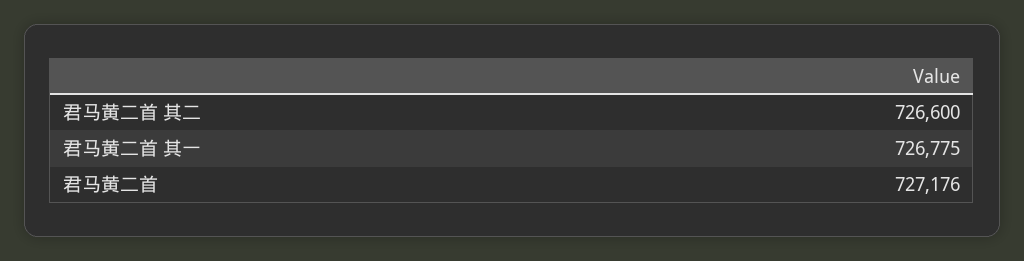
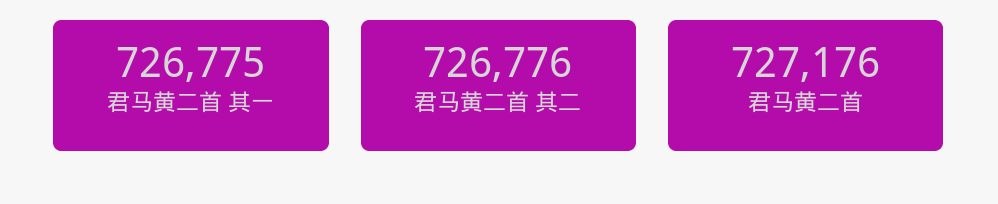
  {
-   "君马黄二首 其二": 726600,
+   "君马黄二首 其二": 726776,
    "君马黄二首 其一": 726775,
    "君马黄二首": 727176
  }

